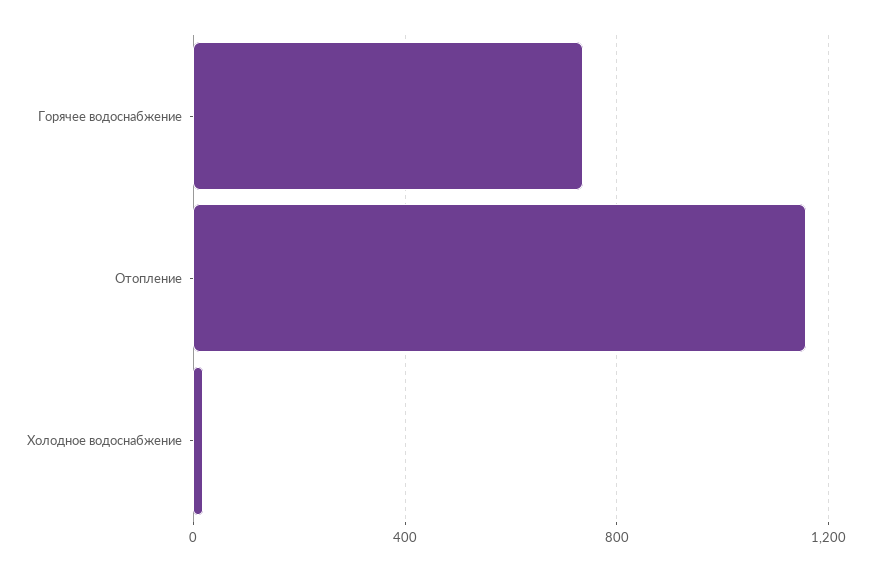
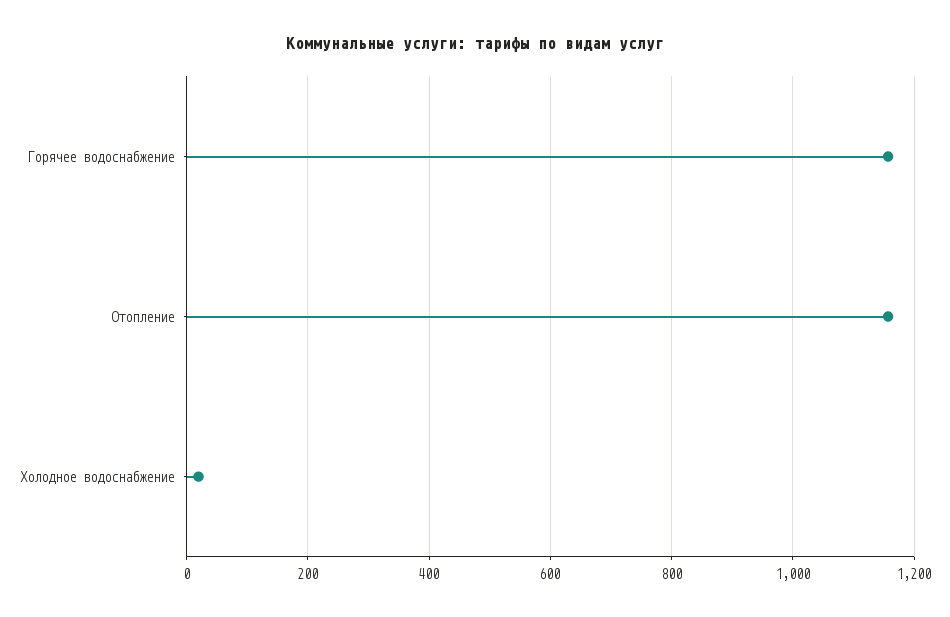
  {
-   "Горячее водоснабжение": 750,
+   "Горячее водоснабжение": 1160,
    "Отопление": 1160,
    "Холодное водоснабжение": 20
  }

